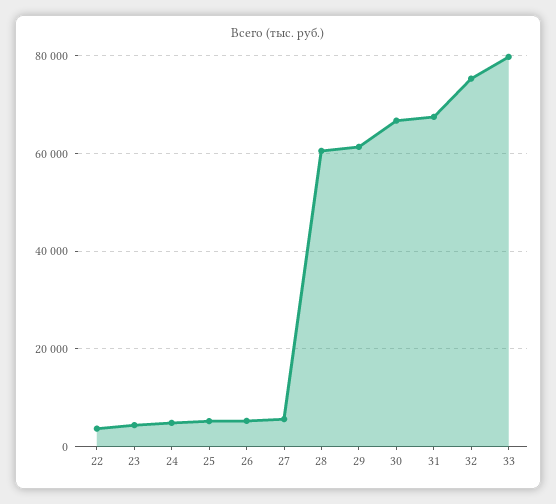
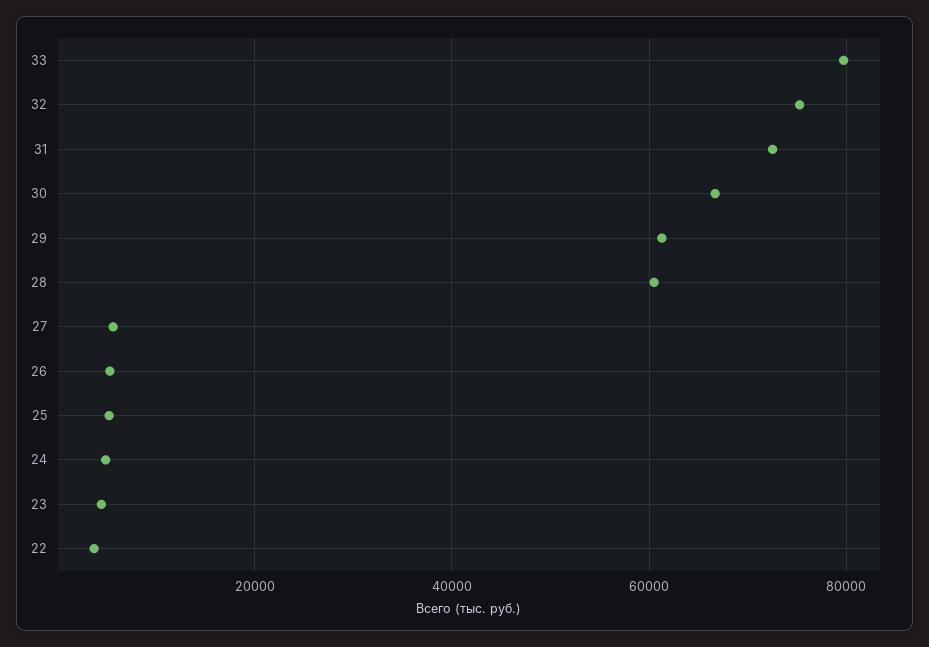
  {
    "22": 4000,
    "23": 4000,
    "24": 4000,
    "25": 6000,
    "26": 6000,
    "27": 6000,
    "28": 60000,
    "29": 62000,
    "30": 66000,
-   "31": 68000,
+   "31": 72000,
    "32": 76000,
    "33": 80000
  }

